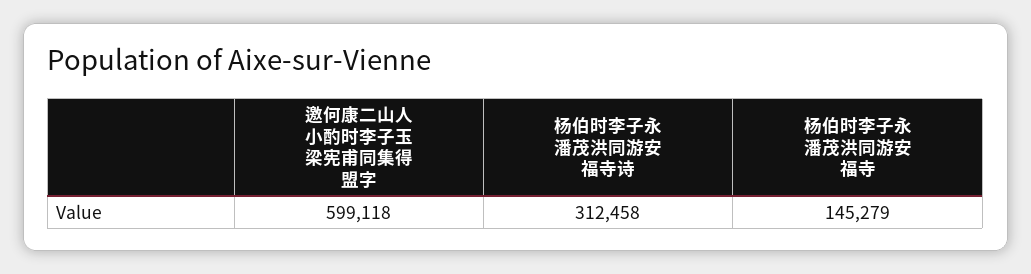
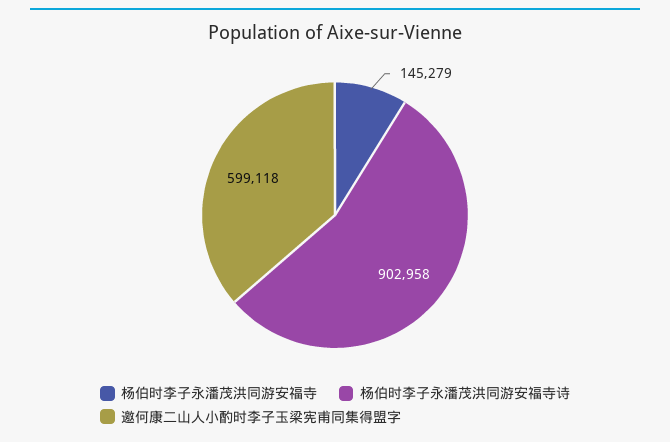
  {
    "邀何康二山人小酌时李子玉梁宪甫同集得盟字": 599118,
-   "杨伯时李子永潘茂洪同游安福寺诗": 312458,
+   "杨伯时李子永潘茂洪同游安福寺诗": 902958,
    "杨伯时李子永潘茂洪同游安福寺": 145279
  }

